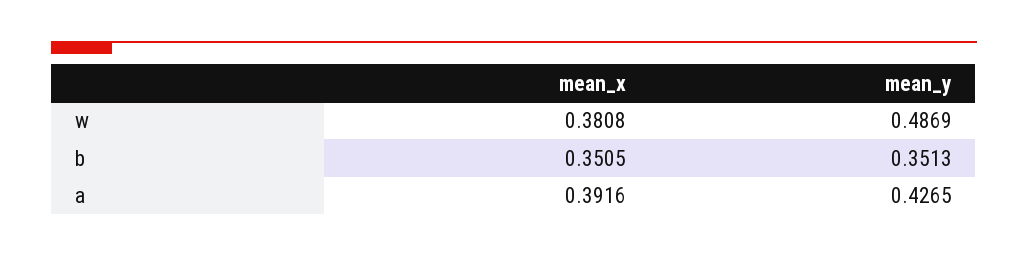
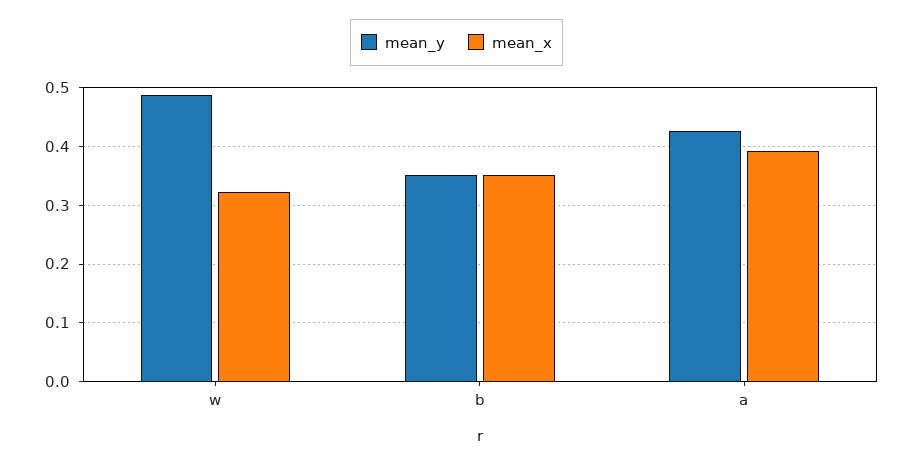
  {
    "mean_x": {
-     "w": 0.3808,
+     "w": 0.32,
      "b": 0.3505,
      "a": 0.3916
    },
    "mean_y": {
      "w": 0.4869,
      "b": 0.3513,
      "a": 0.4265
    }
  }

